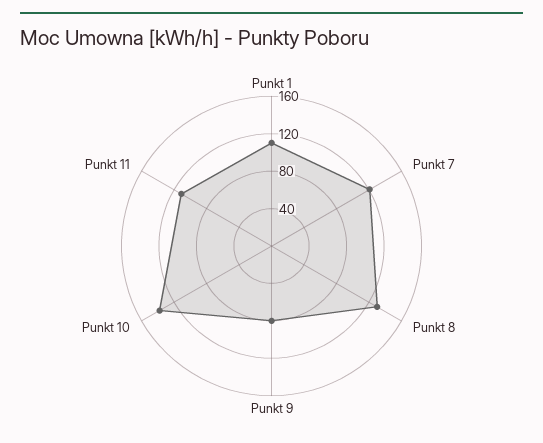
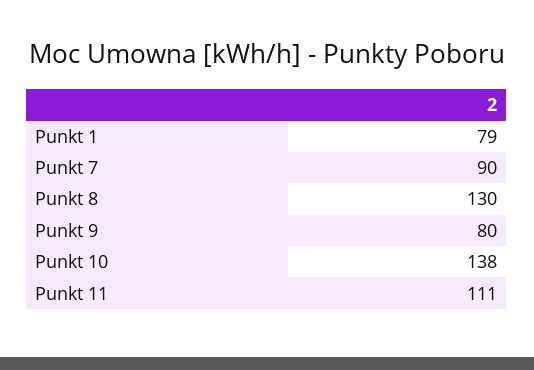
  {
-   "Punkt 1": 110,
+   "Punkt 1": 79,
-   "Punkt 7": 120,
+   "Punkt 7": 90,
    "Punkt 8": 130,
    "Punkt 9": 80,
    "Punkt 10": 138,
    "Punkt 11": 111
  }

